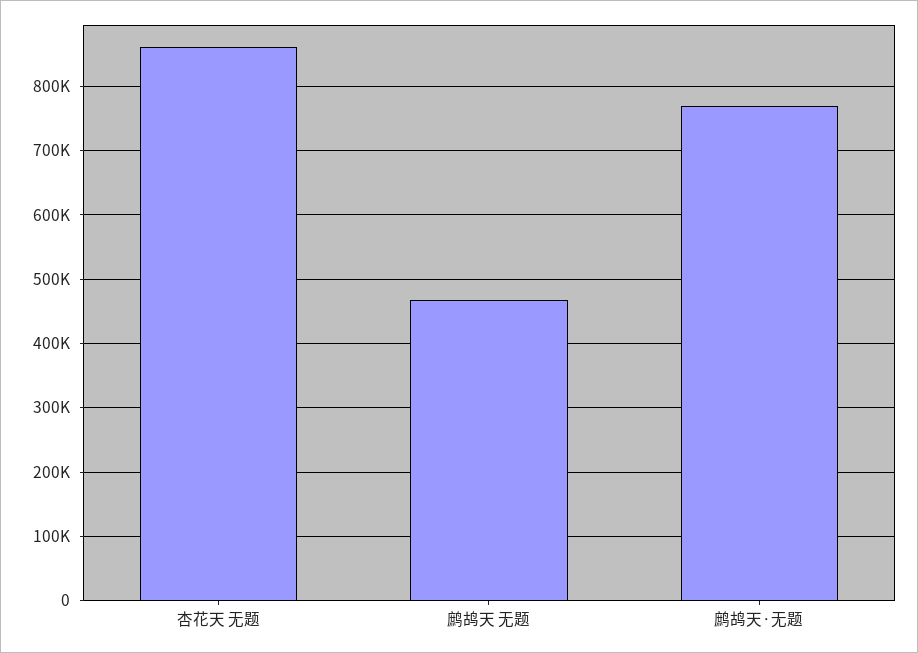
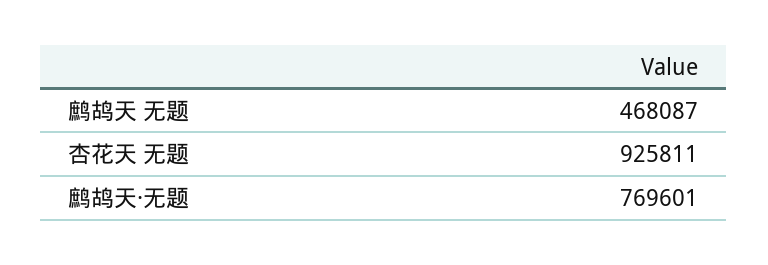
  {
-   "杏花天 无题": 860000,
+   "杏花天 无题": 925811,
    "鹧鸪天 无题": 468087,
    "鹧鸪天·无题": 769601
  }

